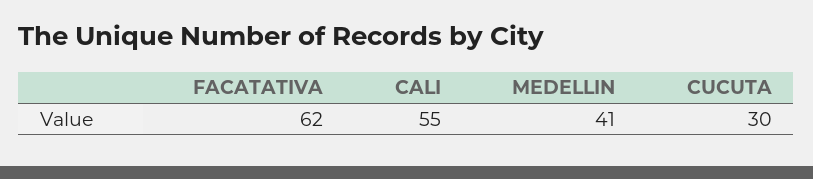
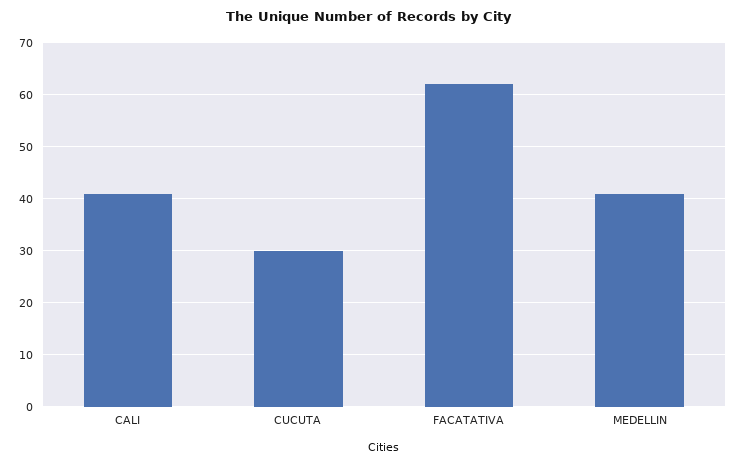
  {
    "FACATATIVA": 62,
-   "CALI": 55,
+   "CALI": 40,
    "MEDELLIN": 41,
    "CUCUTA": 30
  }

